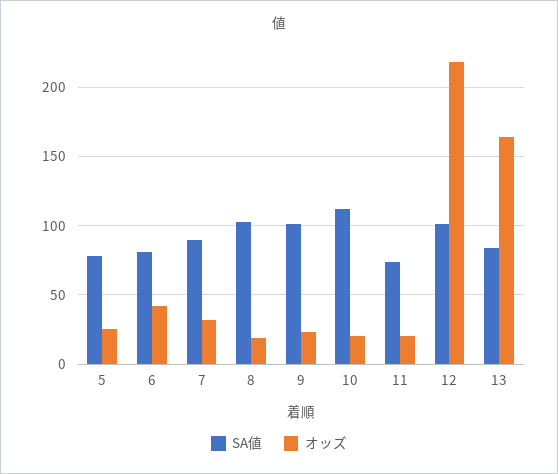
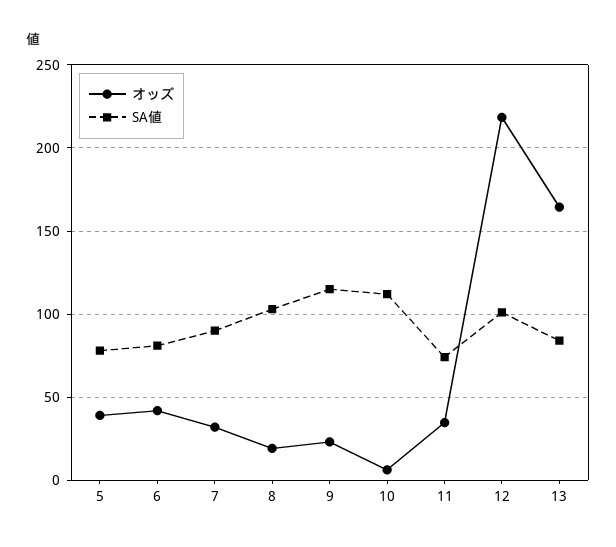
  {
    "SA値": {
      "5": 80,
      "6": 80,
      "7": 90,
      "8": 105,
-     "9": 100,
+     "9": 115,
      "10": 110,
      "11": 75,
      "12": 100,
      "13": 85
    },
    "オッズ": {
-     "5": 25,
+     "5": 40,
      "6": 40,
      "7": 30,
      "8": 20,
      "9": 25,
-     "10": 20,
+     "10": 5,
-     "11": 20,
+     "11": 35,
      "12": 220,
      "13": 165
    }
  }

